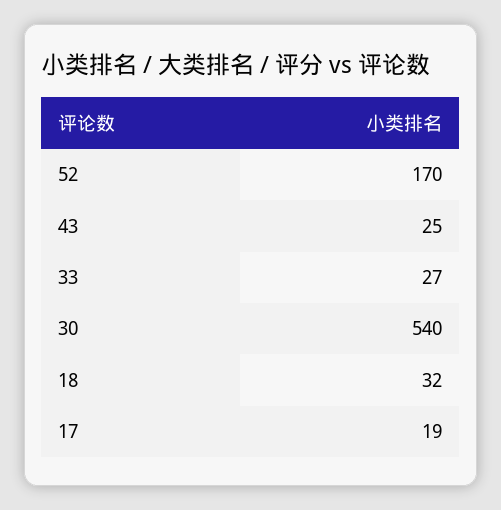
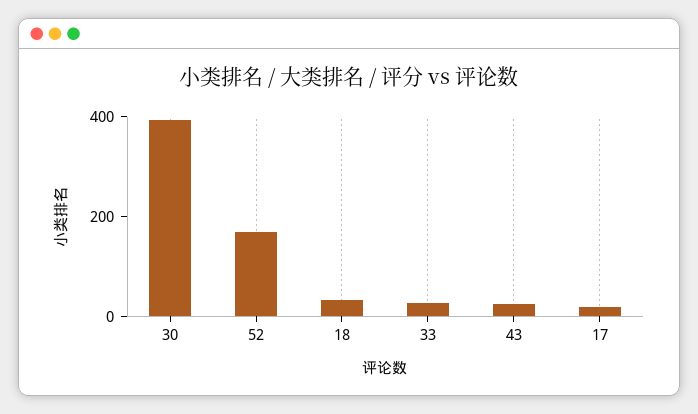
  {
    "52": 170,
    "43": 25,
    "33": 27,
-   "30": 540,
+   "30": 400,
    "18": 32,
    "17": 19
  }

